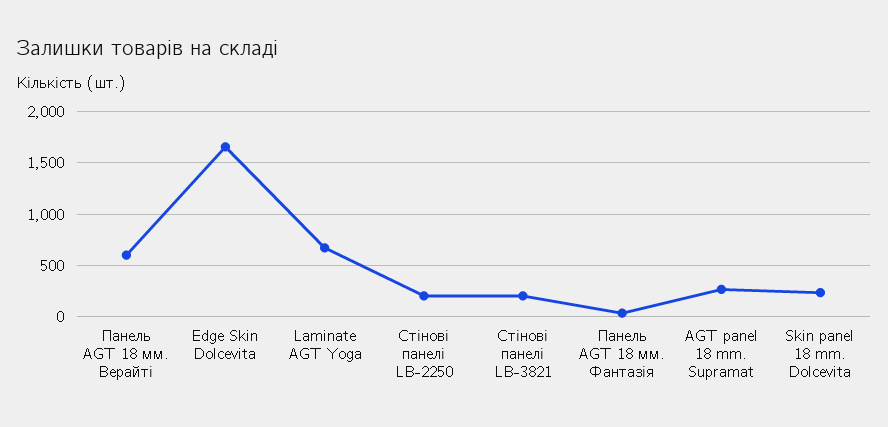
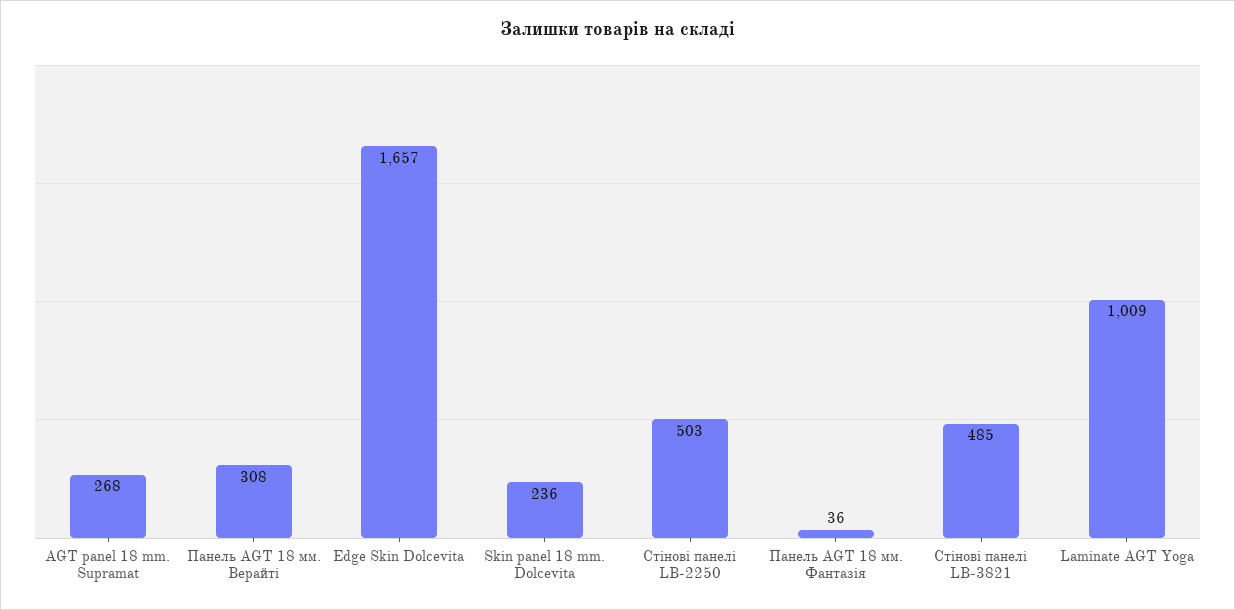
  {
-   "Панель AGT 18 мм. Верайті": 600,
+   "Панель AGT 18 мм. Верайті": 308,
    "Edge Skin Dolcevita": 1657,
-   "Laminate AGT Yoga": 700,
+   "Laminate AGT Yoga": 1009,
-   "Стінові панелі LB-2250": 200,
+   "Стінові панелі LB-2250": 503,
-   "Стінові панелі LB-3821": 200,
+   "Стінові панелі LB-3821": 485,
    "Панель AGT 18 мм. Фантазія": 36,
    "AGT panel 18 mm. Supramat": 268,
    "Skin panel 18 mm. Dolcevita": 236
  }

